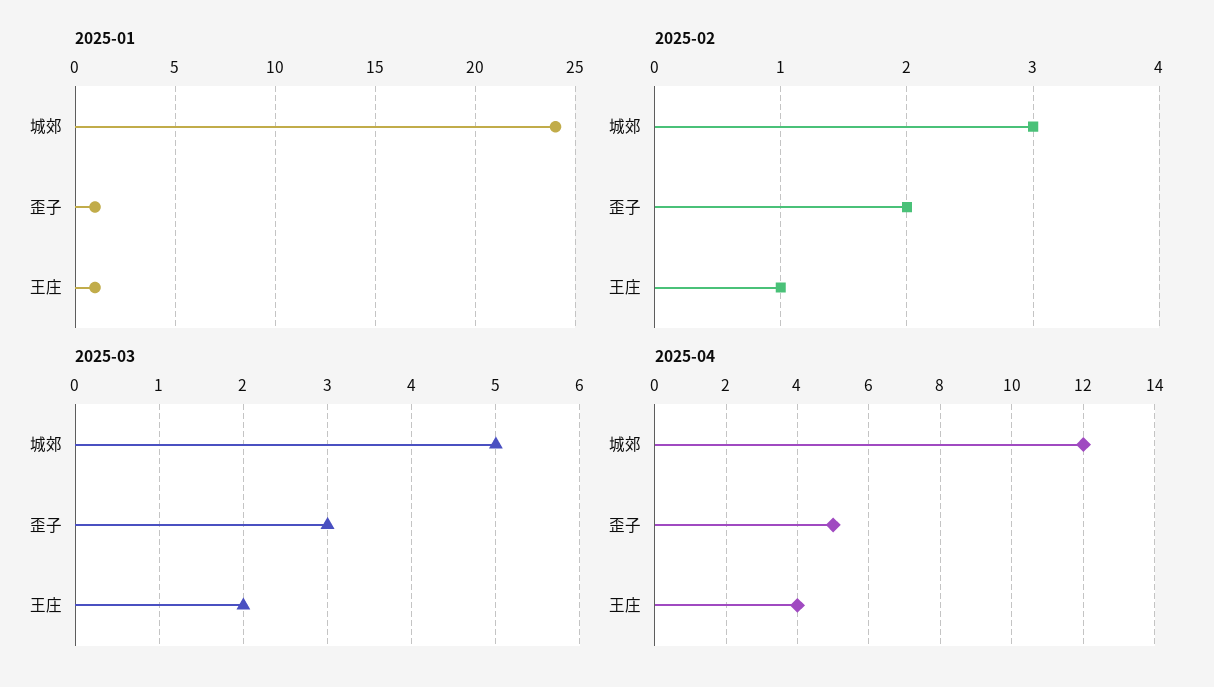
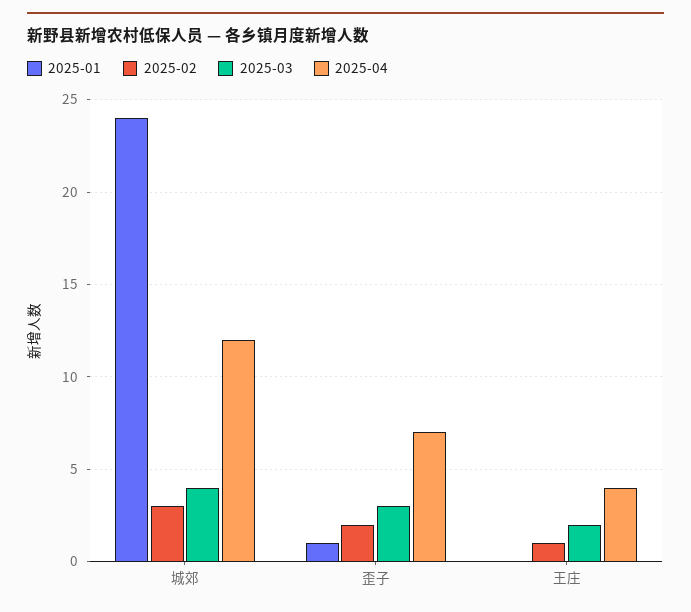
  {
    "2025-01": {
      "城郊": 24,
      "歪子": 1,
-     "王庄": 1
+     "王庄": 0
    },
    "2025-02": {
      "城郊": 3,
      "歪子": 2,
      "王庄": 1
    },
    "2025-03": {
-     "城郊": 5,
+     "城郊": 4,
      "歪子": 3,
      "王庄": 2
    },
    "2025-04": {
      "城郊": 12,
-     "歪子": 5,
+     "歪子": 7,
      "王庄": 4
    }
  }

